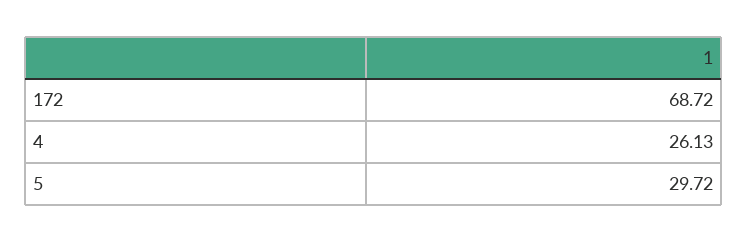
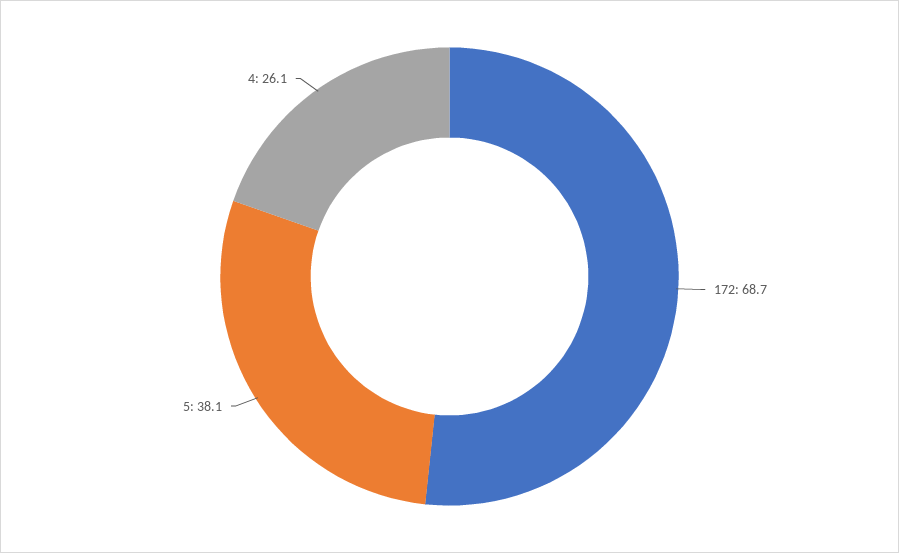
  {
    "172": 68.72,
    "4": 26.13,
-   "5": 29.72
+   "5": 38.1
  }

